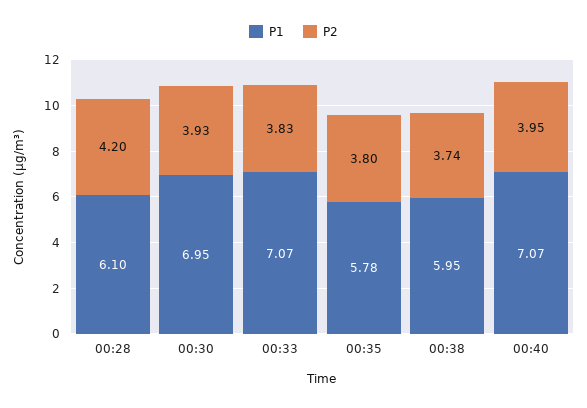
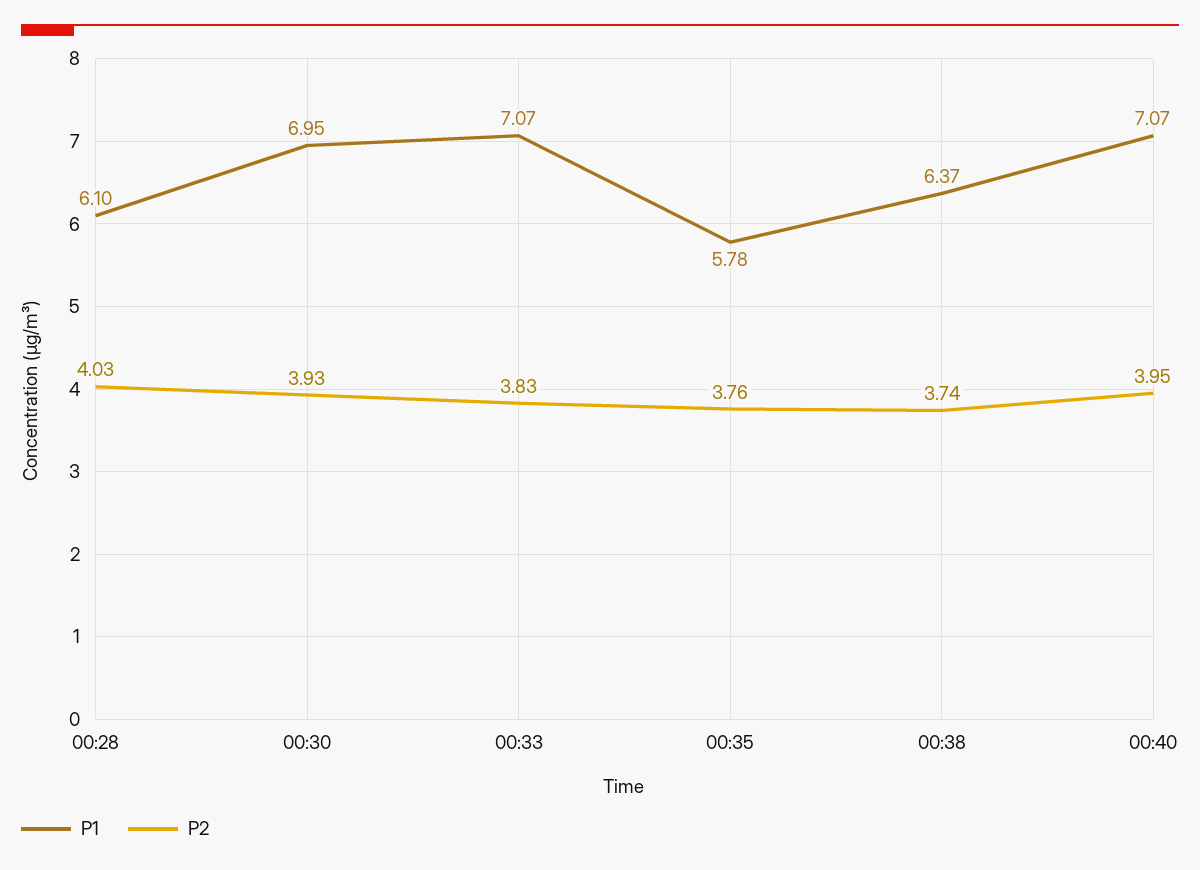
  {
    "P1": {
      "00:28": 6.1,
      "00:30": 6.95,
      "00:33": 7.07,
      "00:35": 5.78,
-     "00:38": 5.95,
+     "00:38": 6.37,
      "00:40": 7.07
    },
    "P2": {
-     "00:28": 4.2,
+     "00:28": 4.03,
      "00:30": 3.93,
      "00:33": 3.83,
-     "00:35": 3.8,
+     "00:35": 3.76,
      "00:38": 3.74,
      "00:40": 3.95
    }
  }

